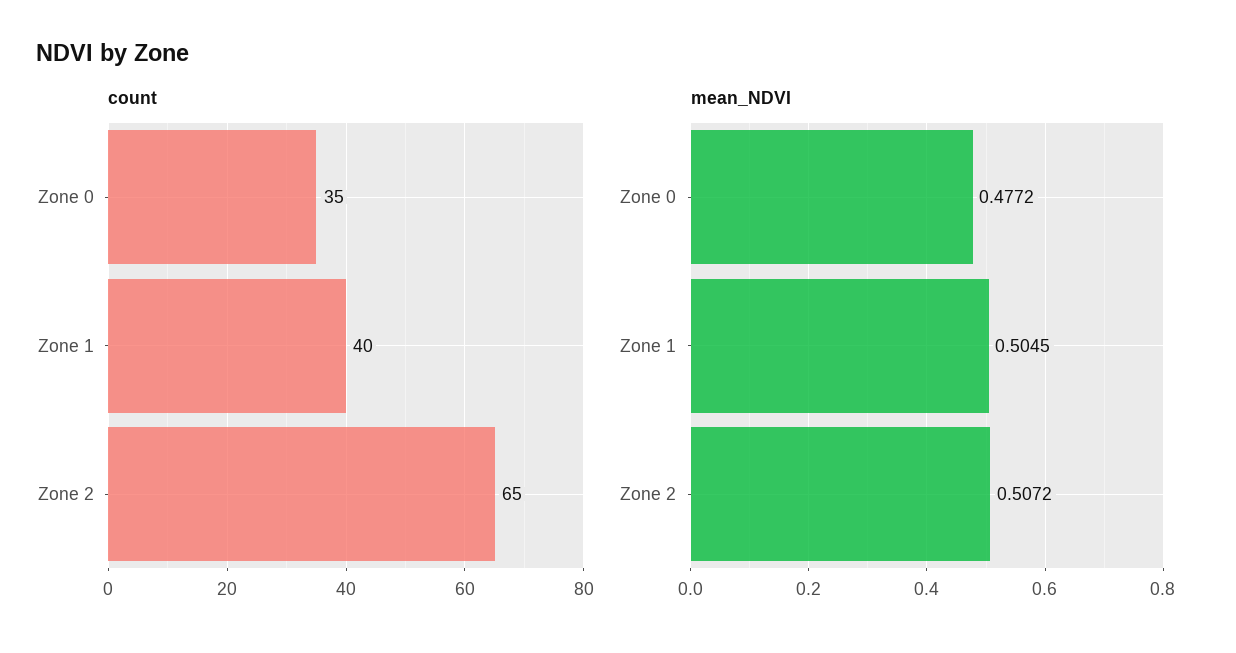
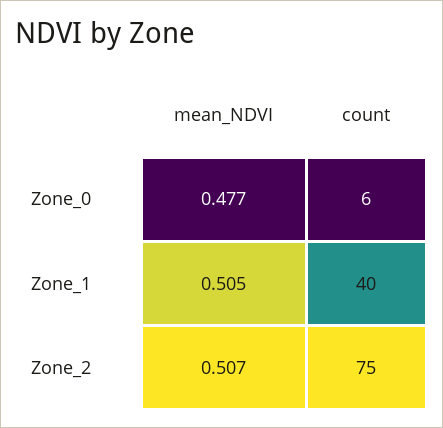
  {
    "count": {
-     "Zone 0": 35,
+     "Zone 0": 6,
      "Zone 1": 40,
-     "Zone 2": 65
+     "Zone 2": 75
    },
    "mean_NDVI": {
      "Zone 0": 0.4772,
      "Zone 1": 0.5045,
      "Zone 2": 0.5072
    }
  }

